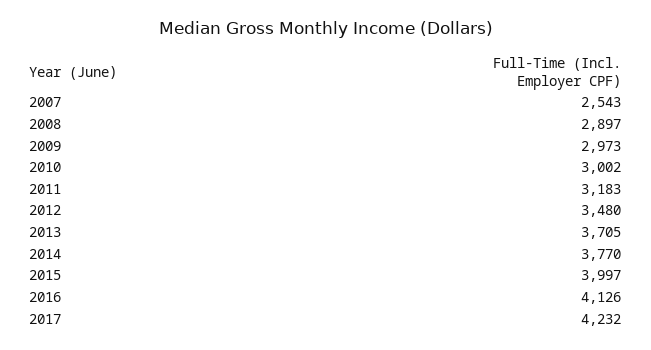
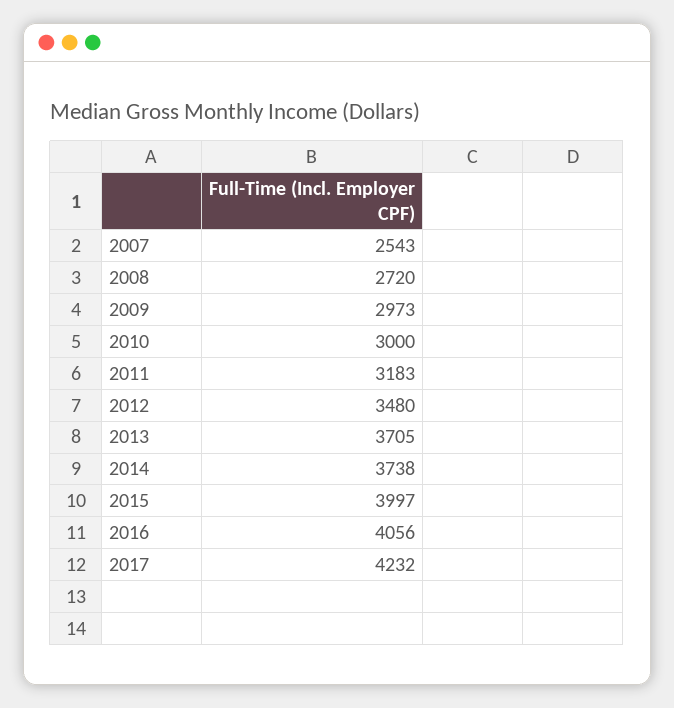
  {
    "2007": 2543,
-   "2008": 2897,
+   "2008": 2720,
    "2009": 2973,
-   "2010": 3002,
+   "2010": 3000,
    "2011": 3183,
    "2012": 3480,
    "2013": 3705,
-   "2014": 3770,
+   "2014": 3738,
    "2015": 3997,
-   "2016": 4126,
+   "2016": 4056,
    "2017": 4232
  }

